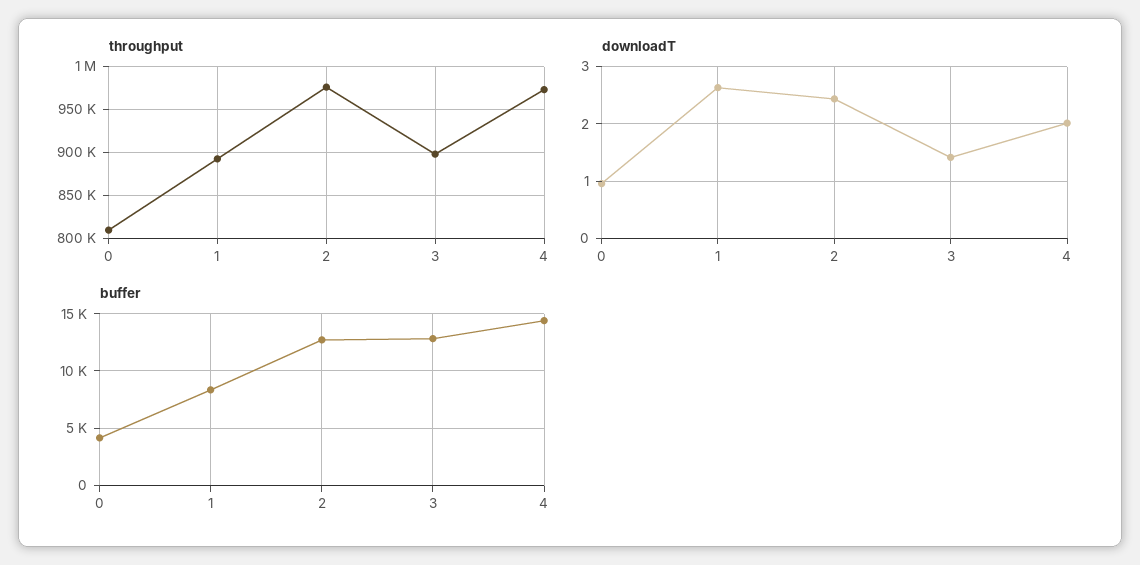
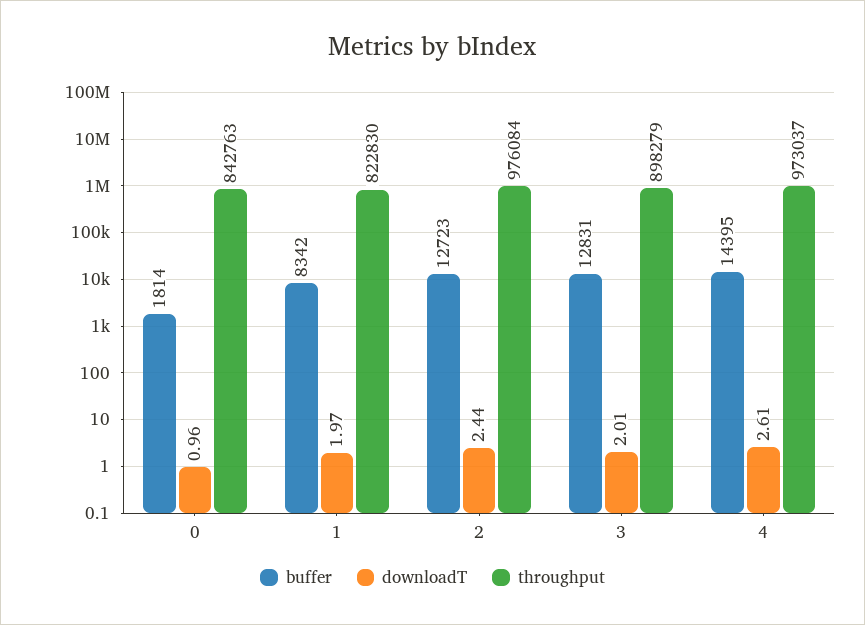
  {
    "throughput": {
-     "0": 810000,
+     "0": 842763,
-     "1": 890000,
+     "1": 822830,
      "2": 976084,
      "3": 898279,
      "4": 973037
    },
    "downloadT": {
      "0": 0.96,
-     "1": 2.6,
+     "1": 1.97,
      "2": 2.44,
-     "3": 1.4,
+     "3": 2.01,
-     "4": 2
+     "4": 2.61
    },
    "buffer": {
-     "0": 4000,
+     "0": 1814,
      "1": 8342,
      "2": 12723,
      "3": 12831,
      "4": 14395
    }
  }

